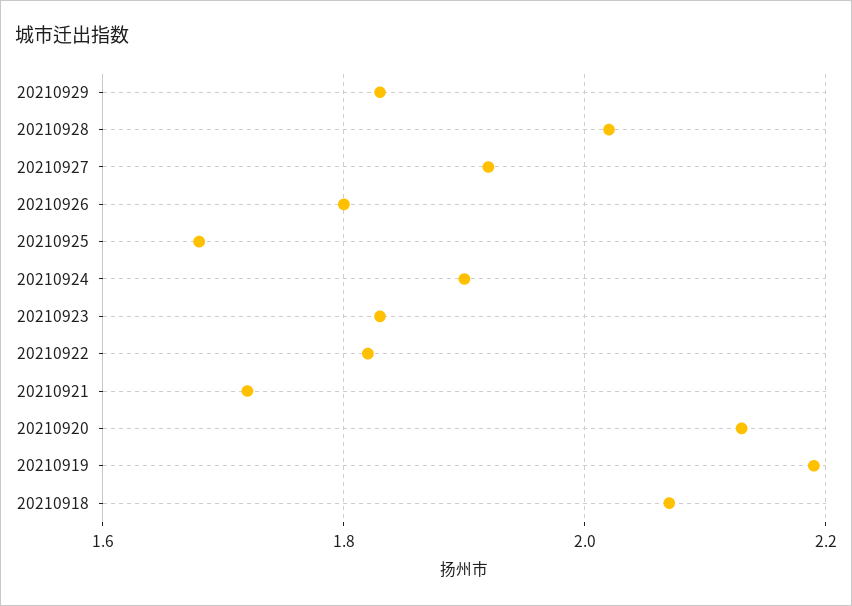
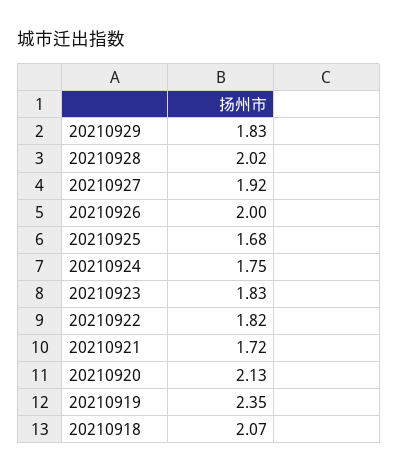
  {
    "20210929": 1.83,
    "20210928": 2.02,
    "20210927": 1.92,
-   "20210926": 1.8,
+   "20210926": 2,
    "20210925": 1.68,
-   "20210924": 1.9,
+   "20210924": 1.75,
    "20210923": 1.83,
    "20210922": 1.82,
    "20210921": 1.72,
    "20210920": 2.13,
-   "20210919": 2.2,
+   "20210919": 2.35,
    "20210918": 2.07
  }

